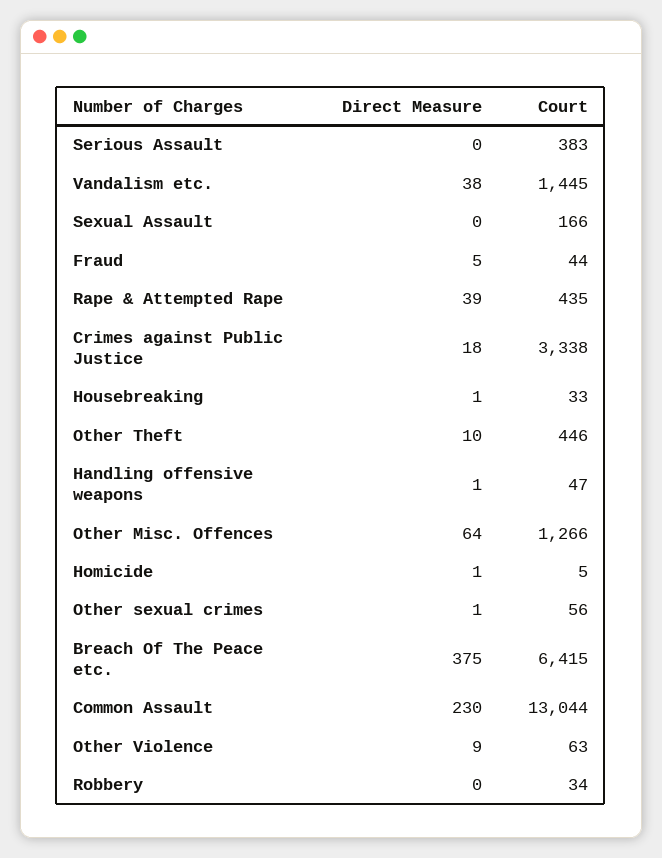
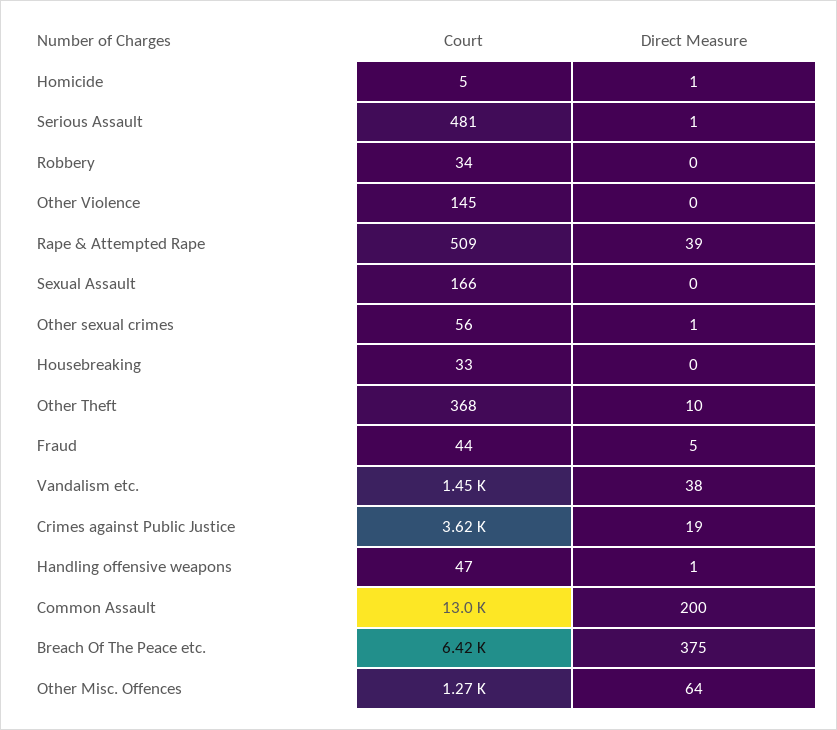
  {
    "Direct Measure": {
-     "Serious Assault": 0,
+     "Serious Assault": 1,
      "Vandalism etc.": 38,
      "Sexual Assault": 0,
      "Fraud": 5,
      "Rape & Attempted Rape": 39,
-     "Crimes against Public Justice": 18,
+     "Crimes against Public Justice": 19,
-     "Housebreaking": 1,
+     "Housebreaking": 0,
      "Other Theft": 10,
      "Handling offensive weapons": 1,
      "Other Misc. Offences": 64,
      "Homicide": 1,
      "Other sexual crimes": 1,
      "Breach Of The Peace etc.": 375,
-     "Common Assault": 230,
+     "Common Assault": 200,
-     "Other Violence": 9,
+     "Other Violence": 0,
      "Robbery": 0
    },
    "Court": {
-     "Serious Assault": 383,
+     "Serious Assault": 481,
      "Vandalism etc.": 1445,
      "Sexual Assault": 166,
      "Fraud": 44,
-     "Rape & Attempted Rape": 435,
+     "Rape & Attempted Rape": 509,
-     "Crimes against Public Justice": 3338,
+     "Crimes against Public Justice": 3620,
      "Housebreaking": 33,
-     "Other Theft": 446,
+     "Other Theft": 368,
      "Handling offensive weapons": 47,
      "Other Misc. Offences": 1266,
      "Homicide": 5,
      "Other sexual crimes": 56,
      "Breach Of The Peace etc.": 6415,
      "Common Assault": 13044,
-     "Other Violence": 63,
+     "Other Violence": 145,
      "Robbery": 34
    }
  }

